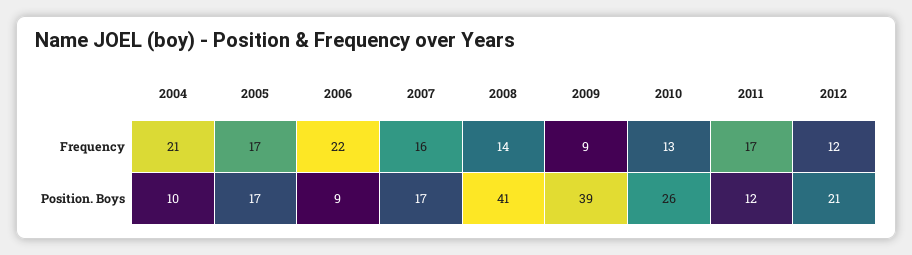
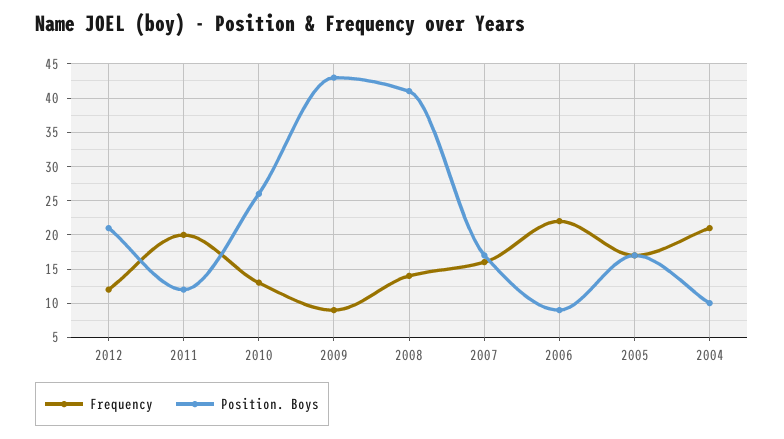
  {
    "Frequency": {
      "2004": 21,
      "2005": 17,
      "2006": 22,
      "2007": 16,
      "2008": 14,
      "2009": 9,
      "2010": 13,
-     "2011": 17,
+     "2011": 20,
      "2012": 12
    },
    "Position. Boys": {
      "2004": 10,
      "2005": 17,
      "2006": 9,
      "2007": 17,
      "2008": 41,
-     "2009": 39,
+     "2009": 43,
      "2010": 26,
      "2011": 12,
      "2012": 21
    }
  }

